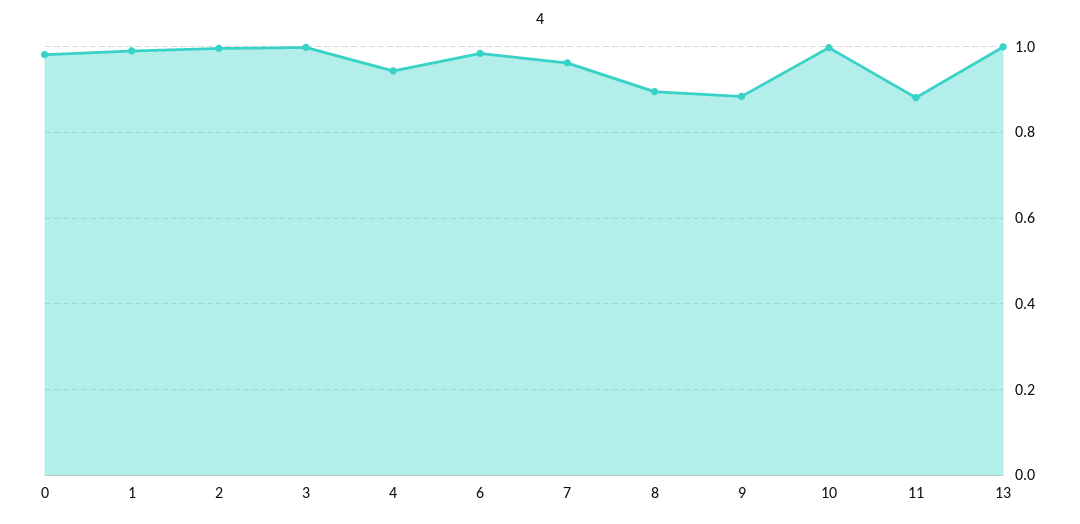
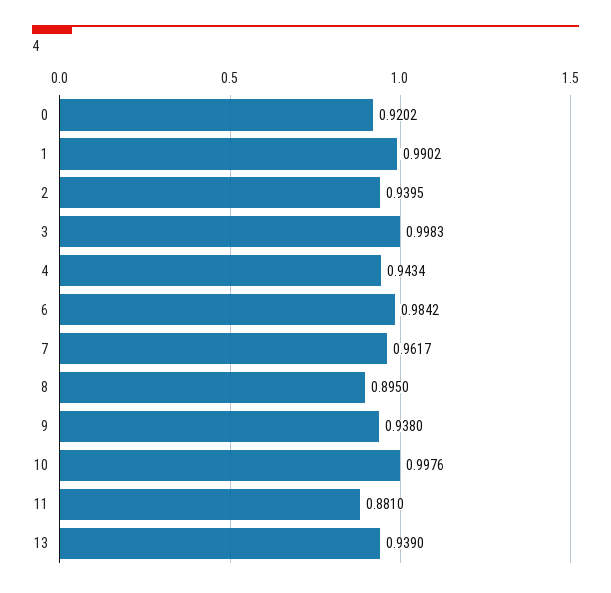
  {
-   "0": 0.98,
+   "0": 0.9202,
    "1": 0.9902,
-   "2": 1,
+   "2": 0.9395,
    "3": 0.9983,
    "4": 0.9434,
    "6": 0.9842,
    "7": 0.9617,
    "8": 0.895,
-   "9": 0.88,
+   "9": 0.938,
    "10": 0.9976,
    "11": 0.881,
-   "13": 1
+   "13": 0.939
  }

